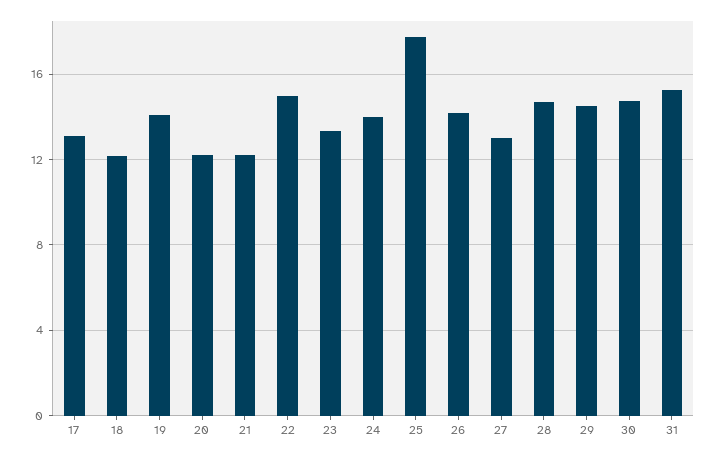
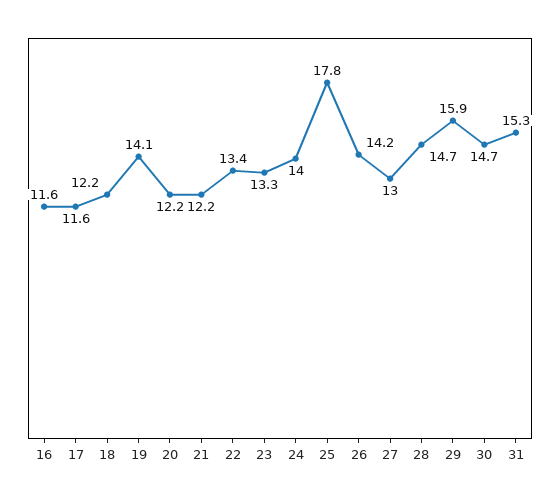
  {
-   "17": 13,
+   "17": 11.6,
    "18": 12.2,
    "19": 14.1,
    "20": 12.2,
    "21": 12.2,
-   "22": 15,
+   "22": 13.4,
    "23": 13.3,
    "24": 14,
    "25": 17.8,
    "26": 14.2,
    "27": 13,
    "28": 14.7,
-   "29": 14.5,
+   "29": 15.9,
    "30": 14.7,
-   "31": 15.3
+   "31": 15.3,
+   "16": 11.6
  }

